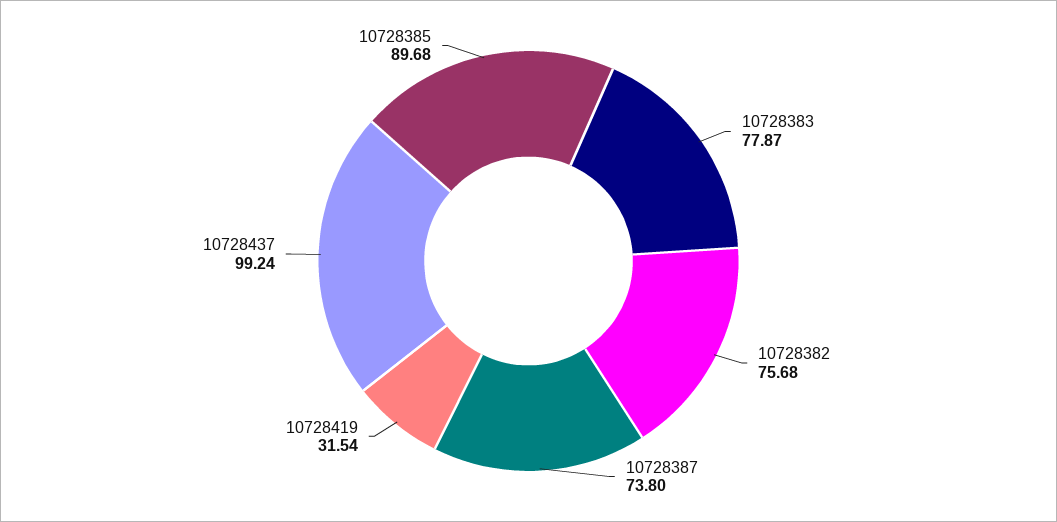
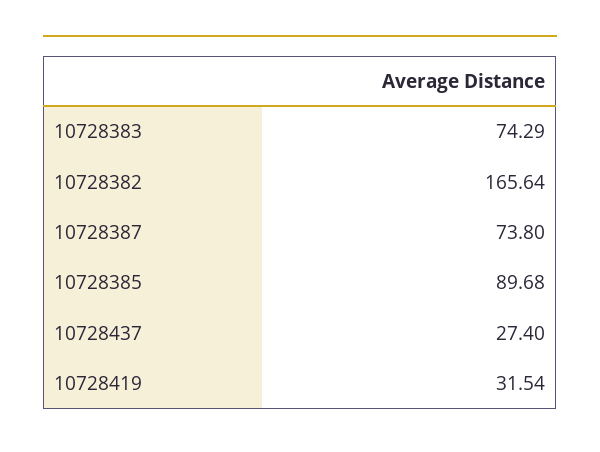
  {
-   "10728383": 77.87,
+   "10728383": 74.29,
-   "10728382": 75.68,
+   "10728382": 165.64,
    "10728387": 73.8,
    "10728419": 31.54,
-   "10728437": 99.24,
+   "10728437": 27.4,
    "10728385": 89.68
  }

